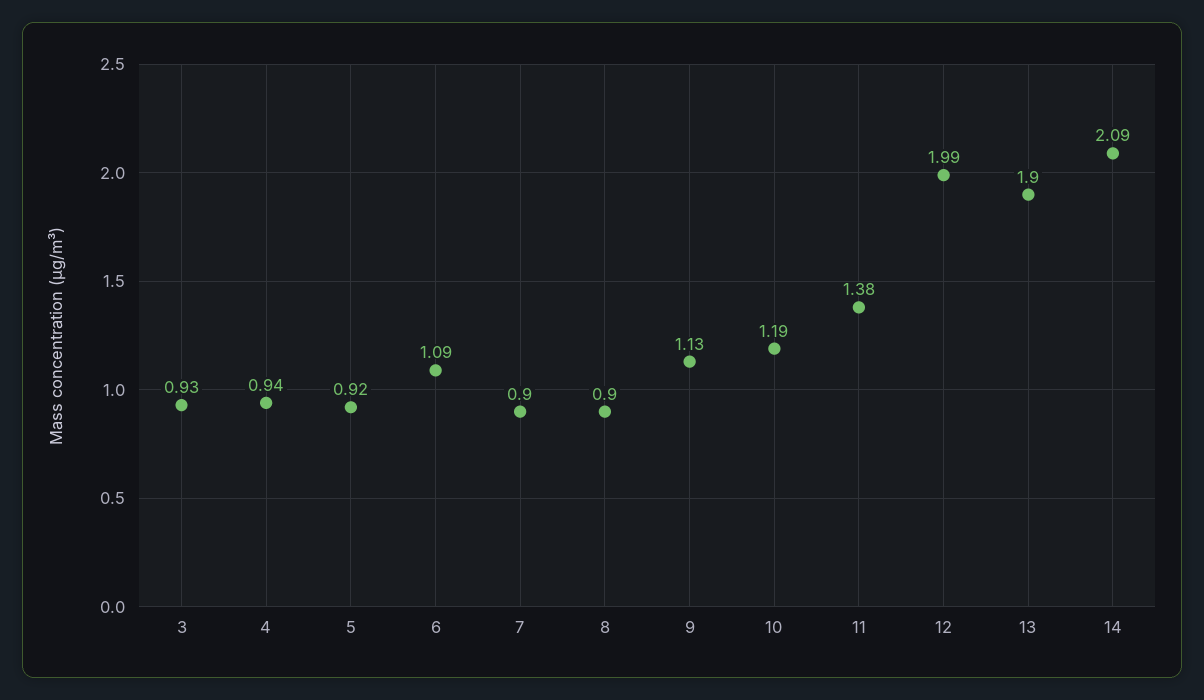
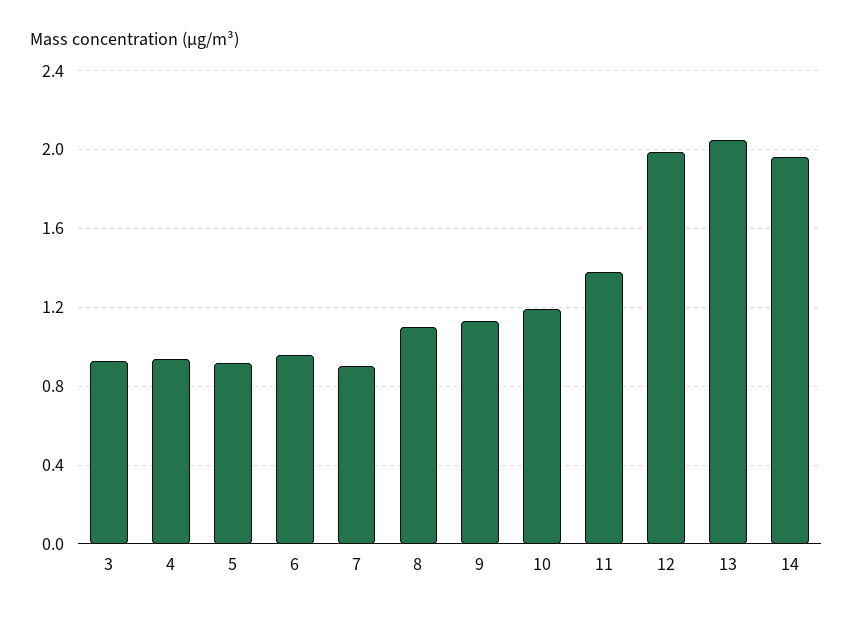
  {
    "3": 0.93,
    "4": 0.94,
    "5": 0.92,
-   "6": 1.09,
+   "6": 0.95,
    "7": 0.9,
-   "8": 0.9,
+   "8": 1.1,
    "9": 1.13,
    "10": 1.19,
    "11": 1.38,
    "12": 1.99,
-   "13": 1.9,
+   "13": 2.05,
-   "14": 2.09
+   "14": 1.95
  }

